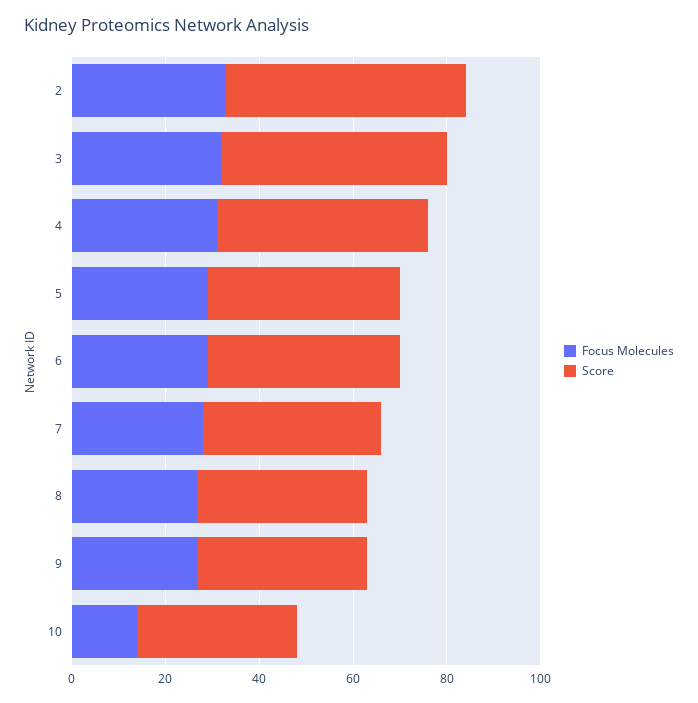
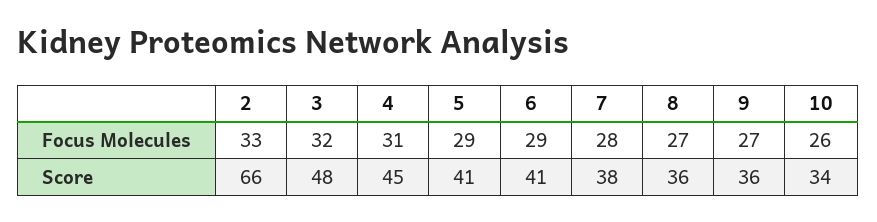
  {
    "Focus Molecules": {
      "2": 33,
      "3": 32,
      "4": 31,
      "5": 29,
      "6": 29,
      "7": 28,
      "8": 27,
      "9": 27,
-     "10": 15
+     "10": 26
    },
    "Score": {
-     "2": 50,
+     "2": 66,
      "3": 48,
      "4": 45,
      "5": 41,
      "6": 41,
      "7": 38,
      "8": 36,
      "9": 36,
      "10": 34
    }
  }

